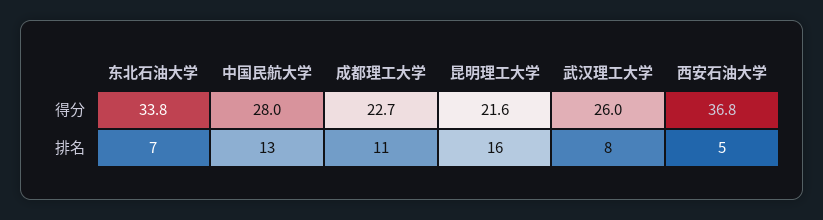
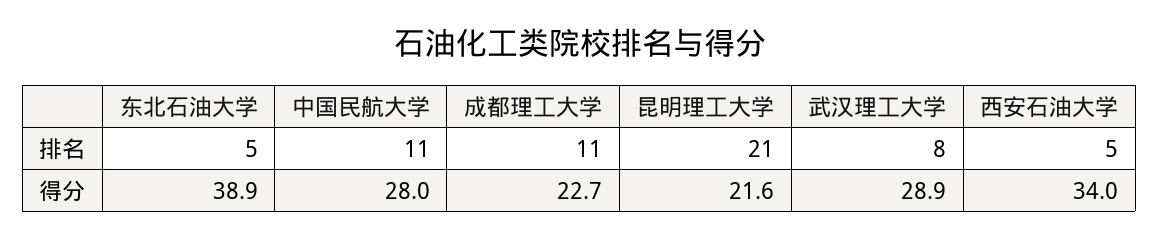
  {
    "东北石油大学": {
-     "得分": 33.8,
+     "得分": 38.9,
-     "排名": 7
+     "排名": 5
    },
    "中国民航大学": {
      "得分": 28,
-     "排名": 13
+     "排名": 11
    },
    "成都理工大学": {
      "得分": 22.7,
      "排名": 11
    },
    "昆明理工大学": {
      "得分": 21.6,
-     "排名": 16
+     "排名": 21
    },
    "武汉理工大学": {
-     "得分": 26,
+     "得分": 28.9,
      "排名": 8
    },
    "西安石油大学": {
-     "得分": 36.8,
+     "得分": 34,
      "排名": 5
    }
  }

